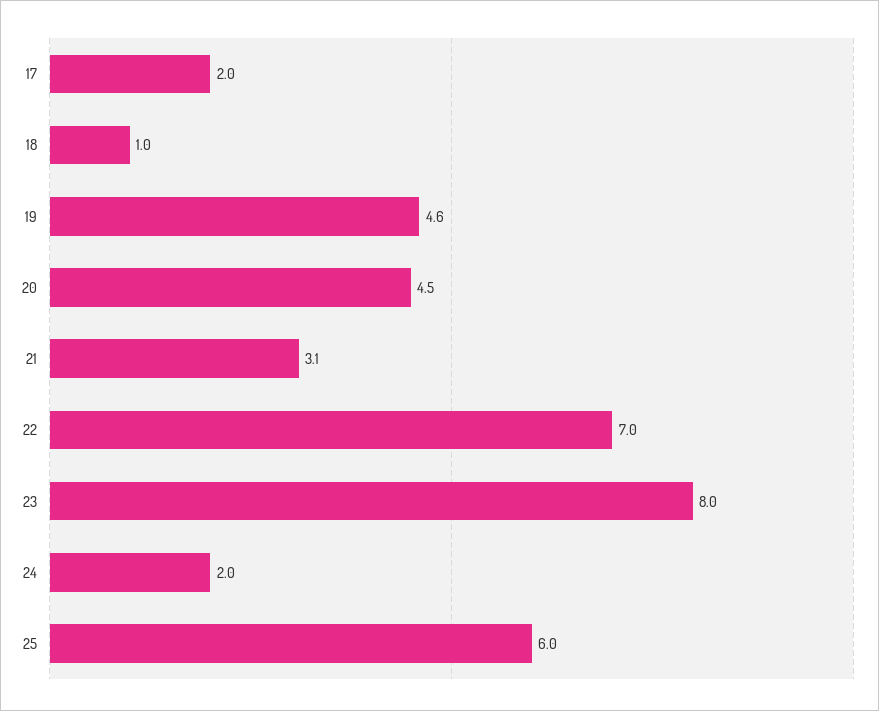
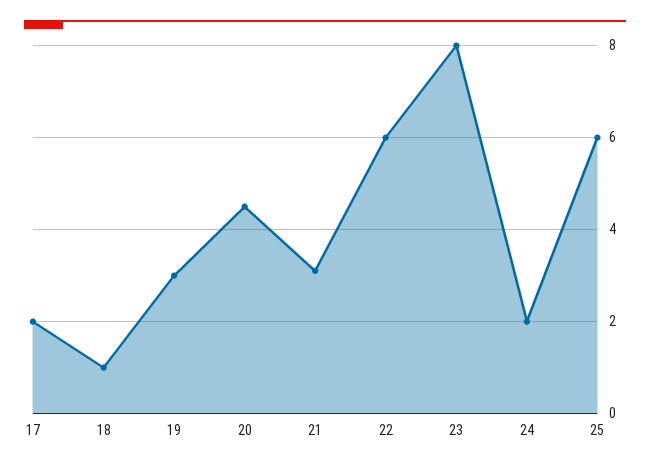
  {
    "17": 2,
    "18": 1,
-   "19": 4.6,
+   "19": 3,
    "20": 4.5,
    "21": 3.1,
-   "22": 7,
+   "22": 6,
    "23": 8,
    "24": 2,
    "25": 6
  }

